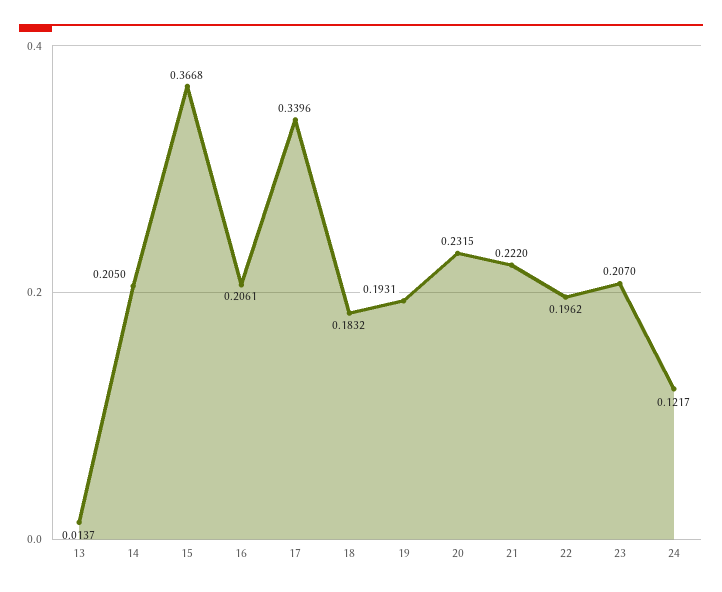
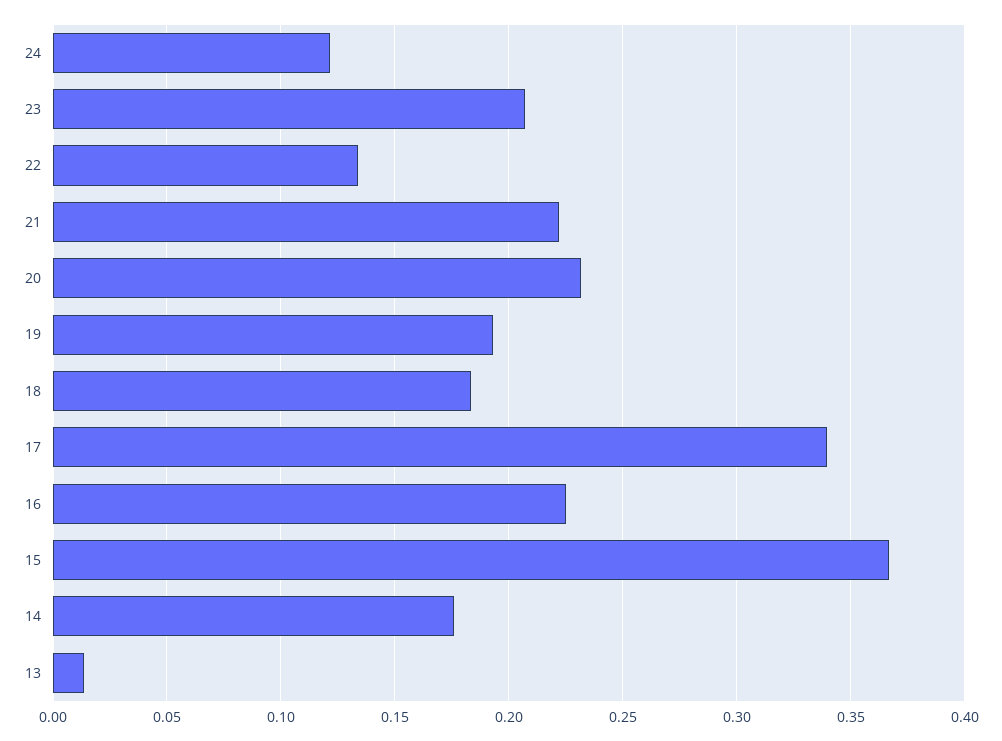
  {
    "13": 0.0137,
-   "14": 0.205,
+   "14": 0.175,
    "15": 0.3668,
-   "16": 0.2061,
+   "16": 0.225,
    "17": 0.3396,
    "18": 0.1832,
    "19": 0.1931,
    "20": 0.2315,
    "21": 0.222,
-   "22": 0.1962,
+   "22": 0.135,
    "23": 0.207,
    "24": 0.1217
  }

